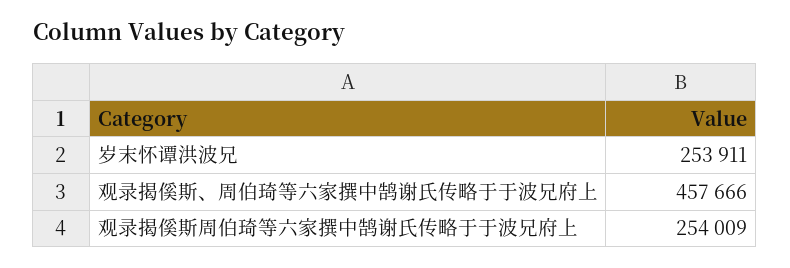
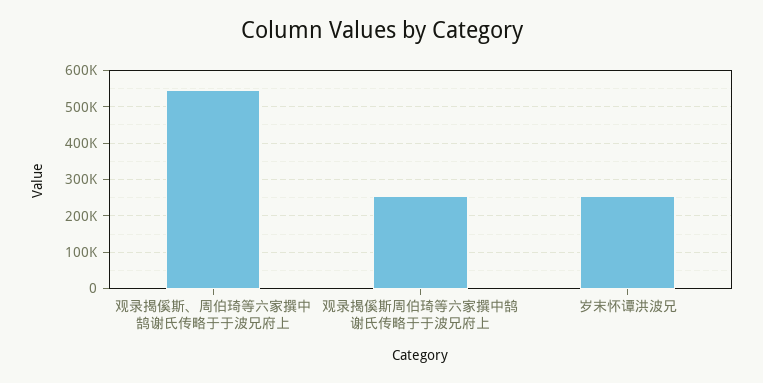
  {
    "岁末怀谭洪波兄": 253911,
-   "观录揭傒斯、周伯琦等六家撰中鹄谢氏传略于于波兄府上": 457666,
+   "观录揭傒斯、周伯琦等六家撰中鹄谢氏传略于于波兄府上": 540000,
    "观录揭傒斯周伯琦等六家撰中鹄谢氏传略于于波兄府上": 254009
  }

